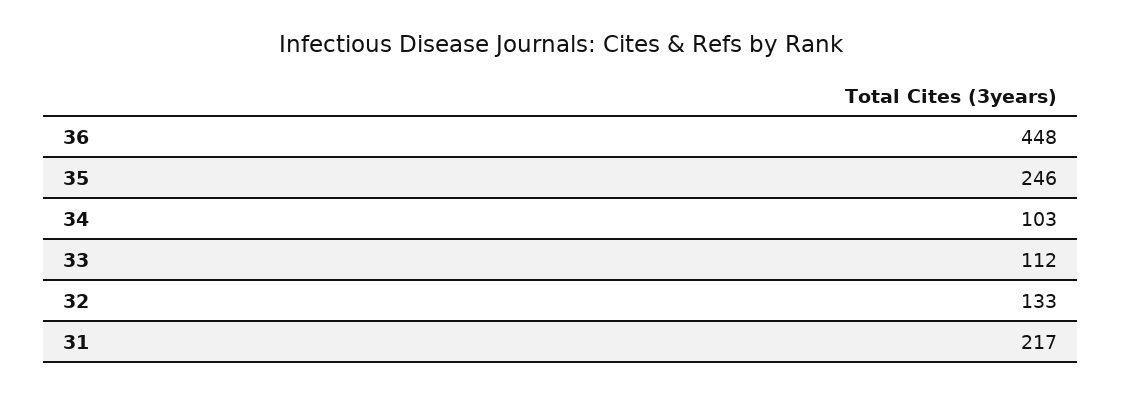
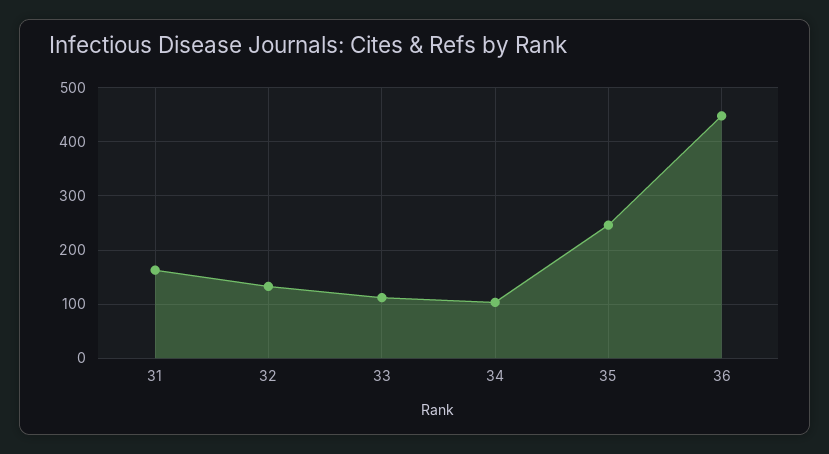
  {
    "36": 448,
    "35": 246,
    "34": 103,
    "33": 112,
    "32": 133,
-   "31": 217
+   "31": 160
  }

